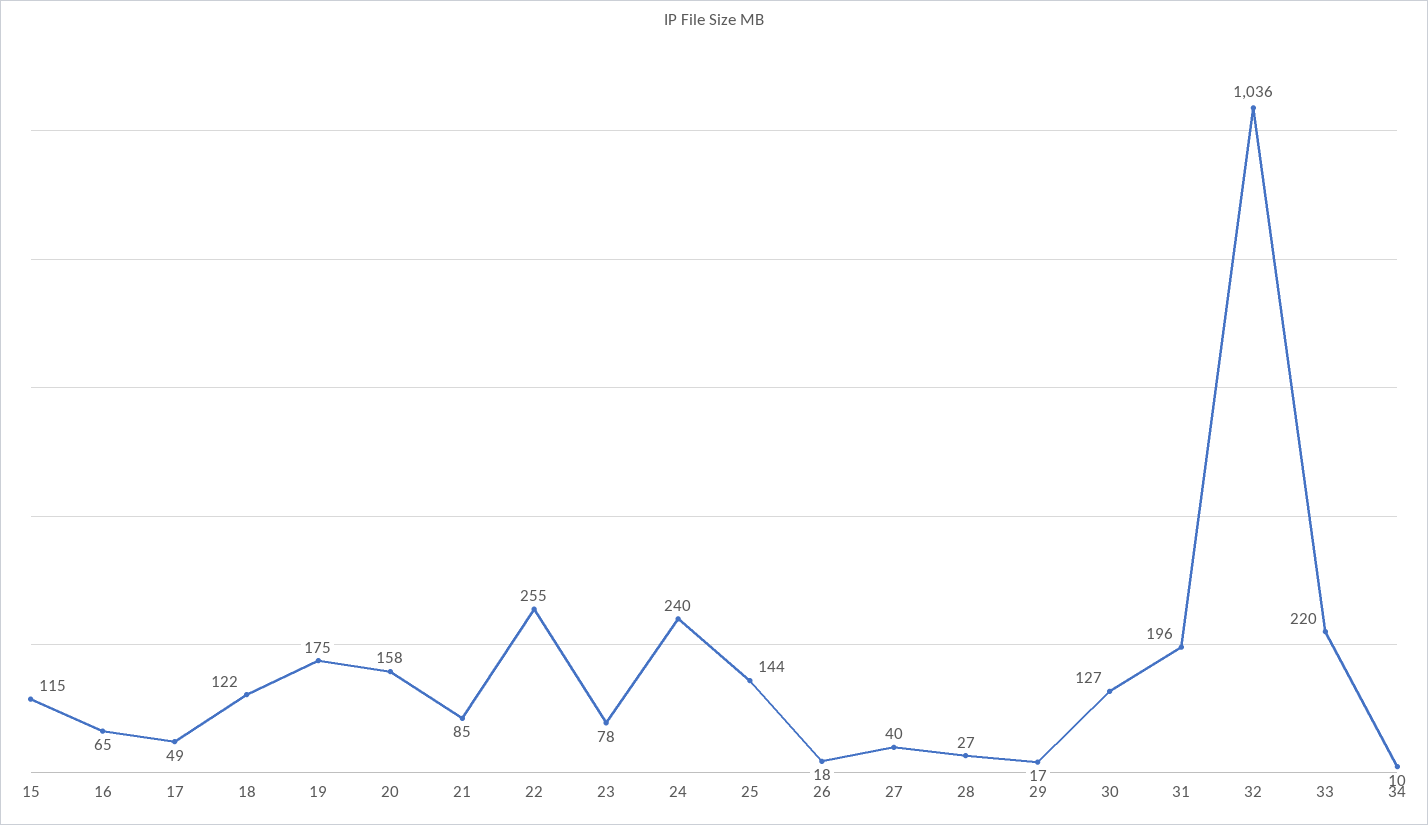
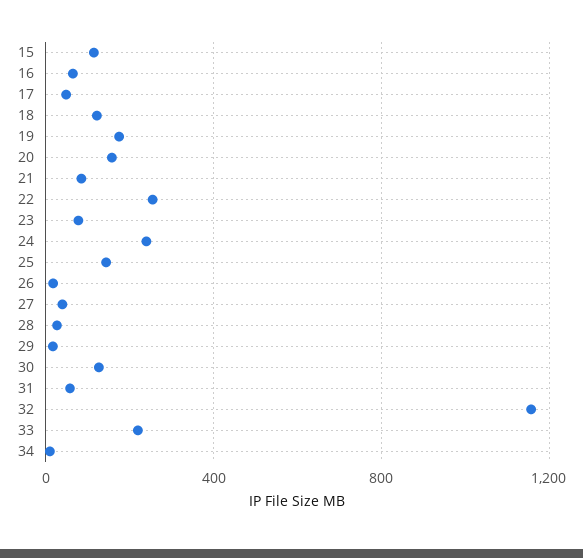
  {
    "15": 115,
    "16": 65,
    "17": 49,
    "18": 122,
    "19": 175,
    "20": 158,
    "21": 85,
    "22": 255,
    "23": 78,
    "24": 240,
    "25": 144,
    "26": 18,
    "27": 40,
    "28": 27,
    "29": 17,
    "30": 127,
-   "31": 196,
+   "31": 50,
-   "32": 1036,
+   "32": 1150,
    "33": 220,
    "34": 10
  }

